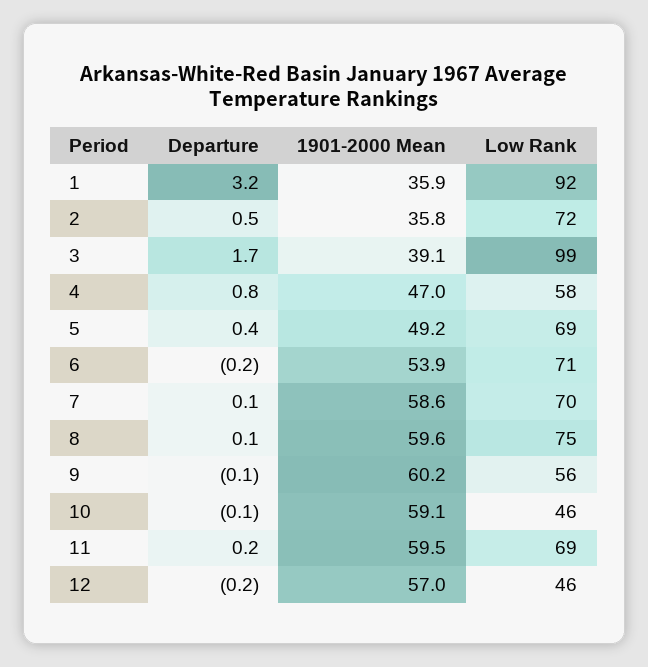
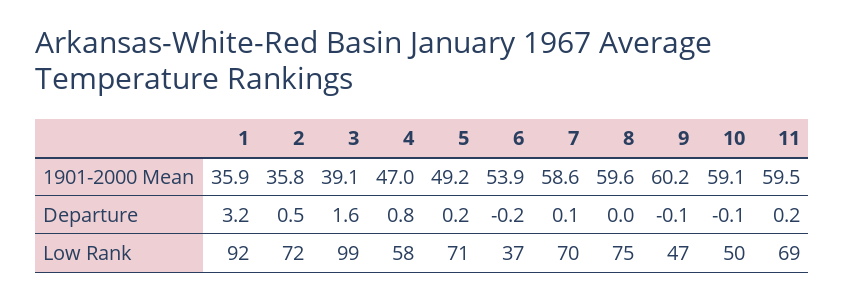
  {
    "Departure": {
      "1": 3.2,
      "2": 0.5,
-     "3": 1.7,
+     "3": 1.6,
      "4": 0.8,
-     "5": 0.4,
+     "5": 0.2,
      "6": -0.2,
      "7": 0.1,
-     "8": 0.1,
+     "8": 0,
      "9": -0.1,
      "10": -0.1,
-     "11": 0.2,
+     "11": 0.2
-     "12": -0.2
    },
    "1901-2000 Mean": {
      "1": 35.9,
      "2": 35.8,
      "3": 39.1,
      "4": 47,
      "5": 49.2,
      "6": 53.9,
      "7": 58.6,
      "8": 59.6,
      "9": 60.2,
      "10": 59.1,
-     "11": 59.5,
+     "11": 59.5
-     "12": 57
    },
    "Low Rank": {
      "1": 92,
      "2": 72,
      "3": 99,
      "4": 58,
-     "5": 69,
+     "5": 71,
-     "6": 71,
+     "6": 37,
      "7": 70,
      "8": 75,
-     "9": 56,
+     "9": 47,
-     "10": 46,
+     "10": 50,
-     "11": 69,
+     "11": 69
-     "12": 46
    }
  }

